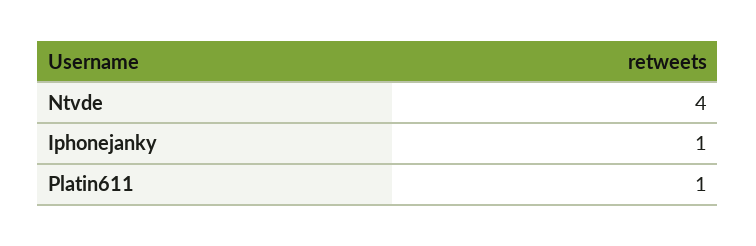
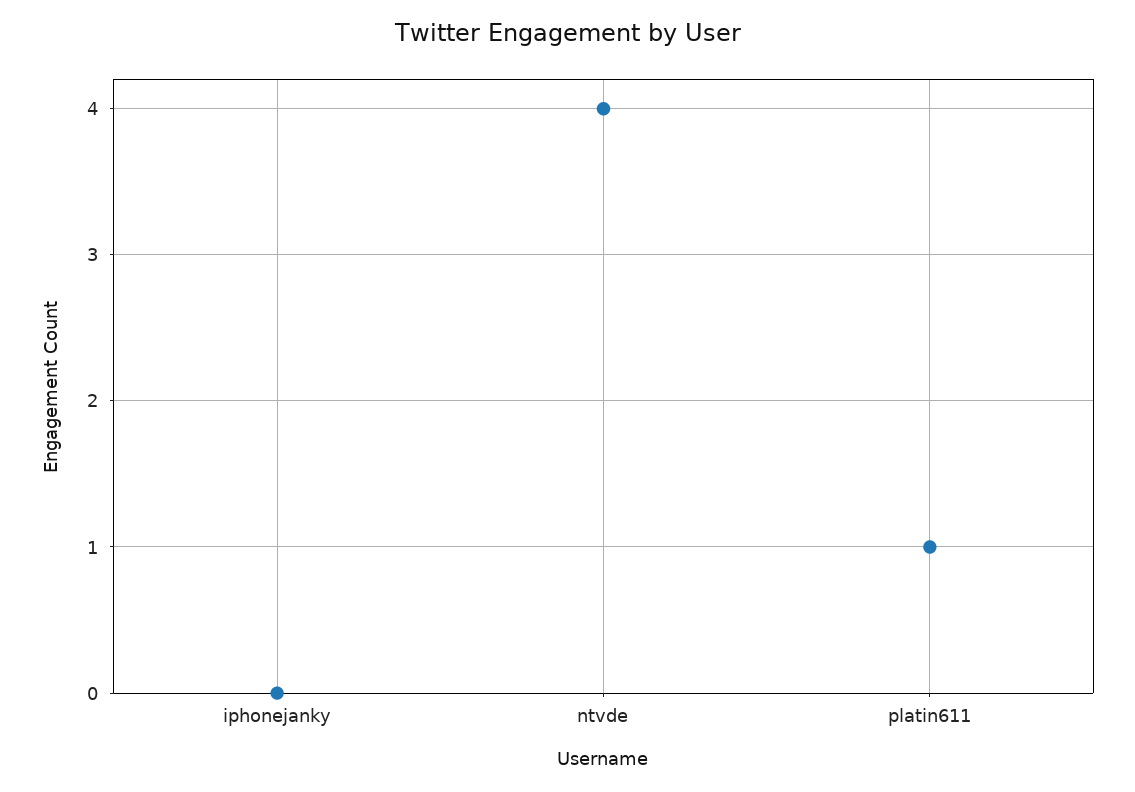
  {
    "Ntvde": 4,
-   "Iphonejanky": 1,
+   "Iphonejanky": 0,
    "Platin611": 1
  }

